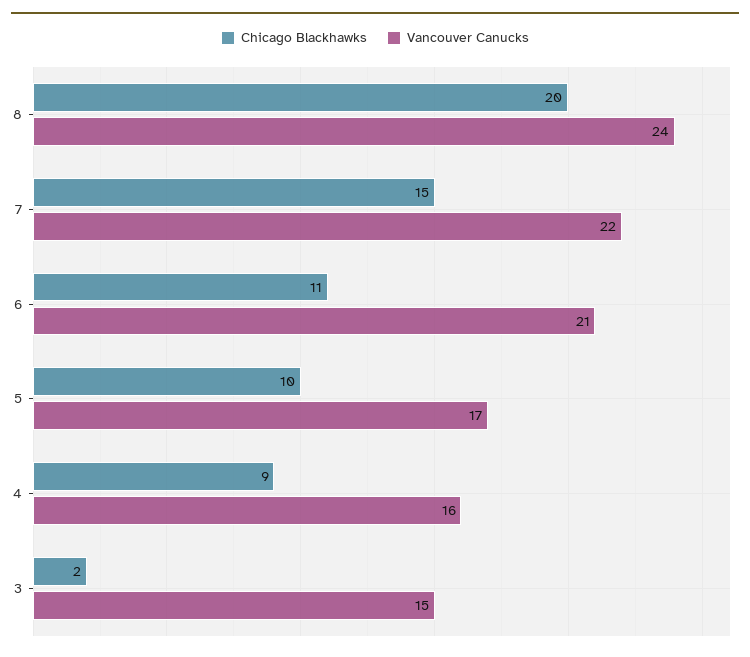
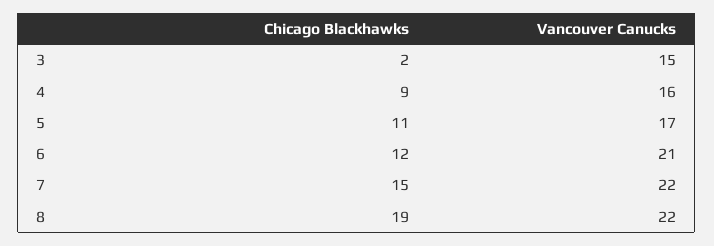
  {
    "Chicago Blackhawks": {
-     "8": 20,
+     "8": 19,
      "7": 15,
-     "6": 11,
+     "6": 12,
-     "5": 10,
+     "5": 11,
      "4": 9,
      "3": 2
    },
    "Vancouver Canucks": {
-     "8": 24,
+     "8": 22,
      "7": 22,
      "6": 21,
      "5": 17,
      "4": 16,
      "3": 15
    }
  }

